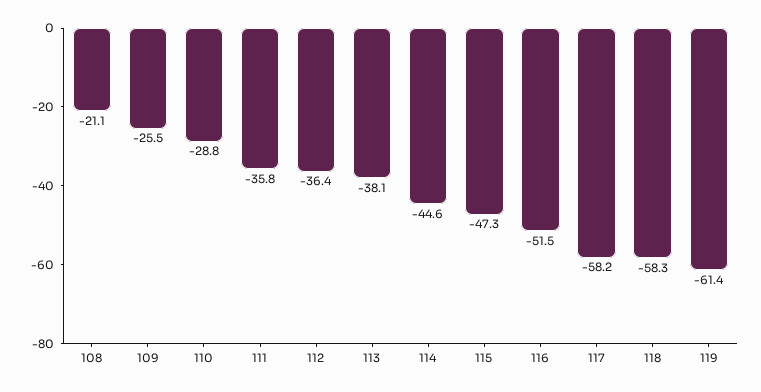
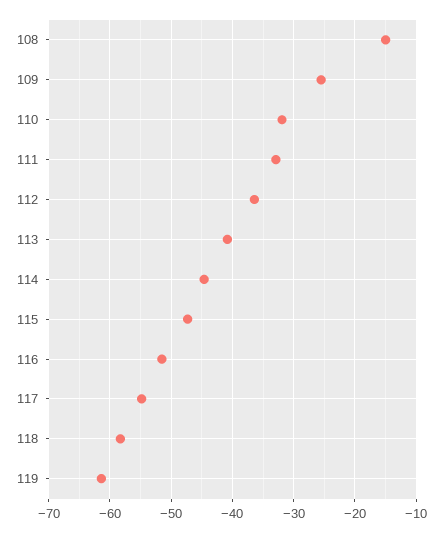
  {
-   "108": -21.1,
+   "108": -15,
    "109": -25.5,
-   "110": -28.8,
+   "110": -32,
-   "111": -35.8,
+   "111": -33,
    "112": -36.4,
-   "113": -38.1,
+   "113": -41,
    "114": -44.6,
    "115": -47.3,
    "116": -51.5,
-   "117": -58.2,
+   "117": -55,
    "118": -58.3,
    "119": -61.4
  }

